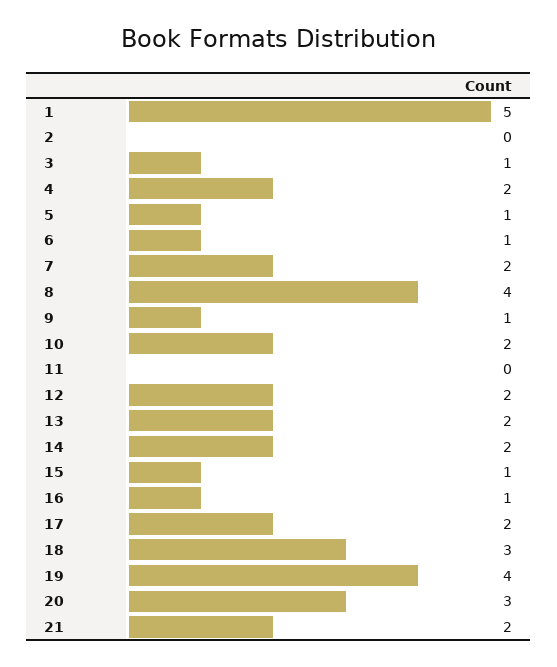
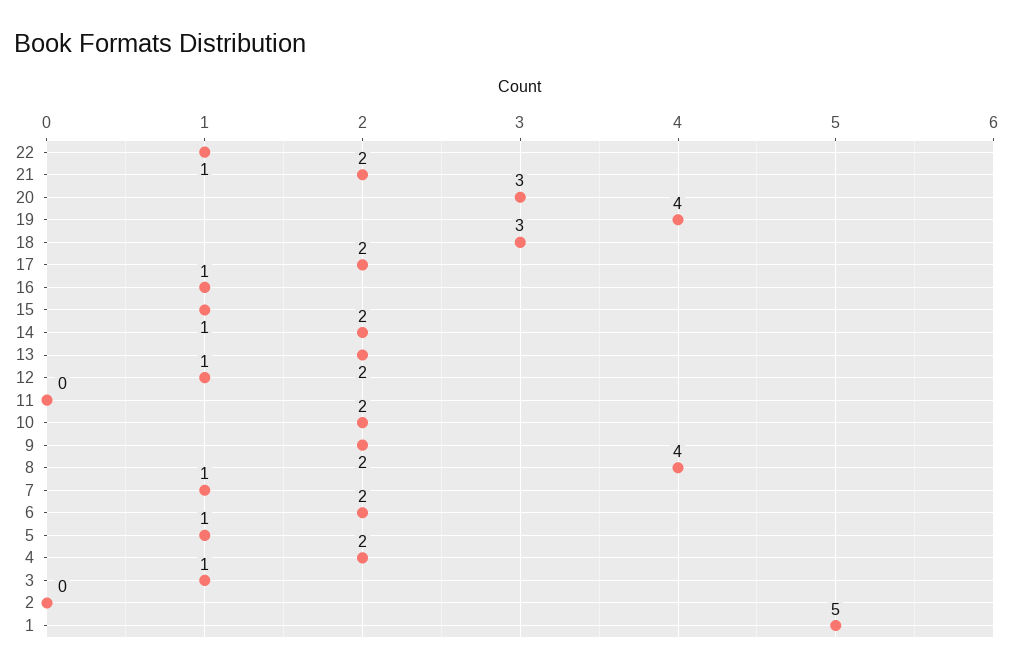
  {
    "1": 5,
    "2": 0,
    "3": 1,
    "4": 2,
    "5": 1,
-   "6": 1,
+   "6": 2,
-   "7": 2,
+   "7": 1,
    "8": 4,
-   "9": 1,
+   "9": 2,
    "10": 2,
    "11": 0,
-   "12": 2,
+   "12": 1,
    "13": 2,
    "14": 2,
    "15": 1,
    "16": 1,
    "17": 2,
    "18": 3,
    "19": 4,
    "20": 3,
-   "21": 2
+   "21": 2,
+   "22": 1
  }

